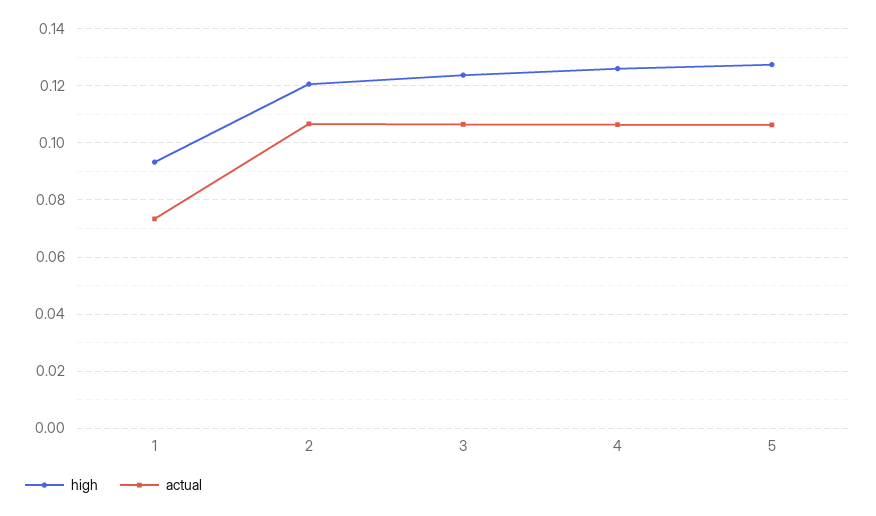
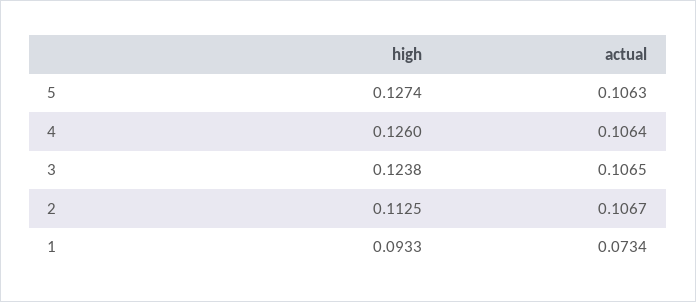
  {
    "high": {
      "1": 0.0933,
-     "2": 0.12,
+     "2": 0.1125,
      "3": 0.1238,
      "4": 0.126,
      "5": 0.1274
    },
    "actual": {
      "1": 0.0734,
      "2": 0.1067,
      "3": 0.1065,
      "4": 0.1064,
      "5": 0.1063
    }
  }

